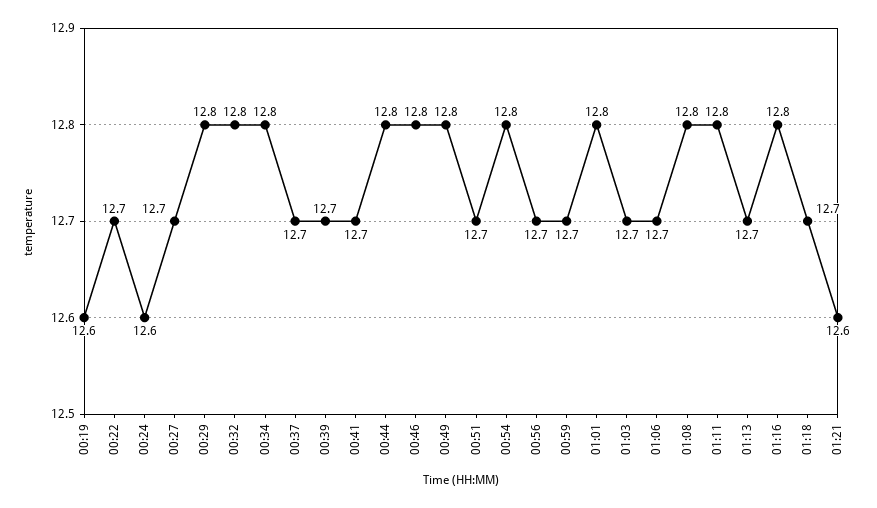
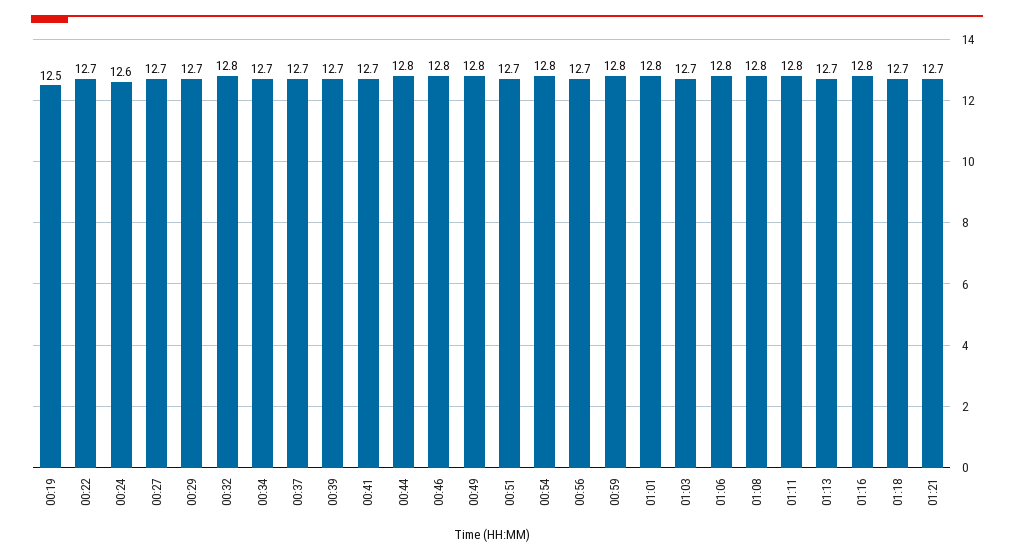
  {
-   "00:19": 12.6,
+   "00:19": 12.5,
    "00:22": 12.7,
    "00:24": 12.6,
    "00:27": 12.7,
-   "00:29": 12.8,
+   "00:29": 12.7,
    "00:32": 12.8,
-   "00:34": 12.8,
+   "00:34": 12.7,
    "00:37": 12.7,
    "00:39": 12.7,
    "00:41": 12.7,
    "00:44": 12.8,
    "00:46": 12.8,
    "00:49": 12.8,
    "00:51": 12.7,
    "00:54": 12.8,
    "00:56": 12.7,
-   "00:59": 12.7,
+   "00:59": 12.8,
    "01:01": 12.8,
    "01:03": 12.7,
-   "01:06": 12.7,
+   "01:06": 12.8,
    "01:08": 12.8,
    "01:11": 12.8,
    "01:13": 12.7,
    "01:16": 12.8,
    "01:18": 12.7,
-   "01:21": 12.6
+   "01:21": 12.7
  }

